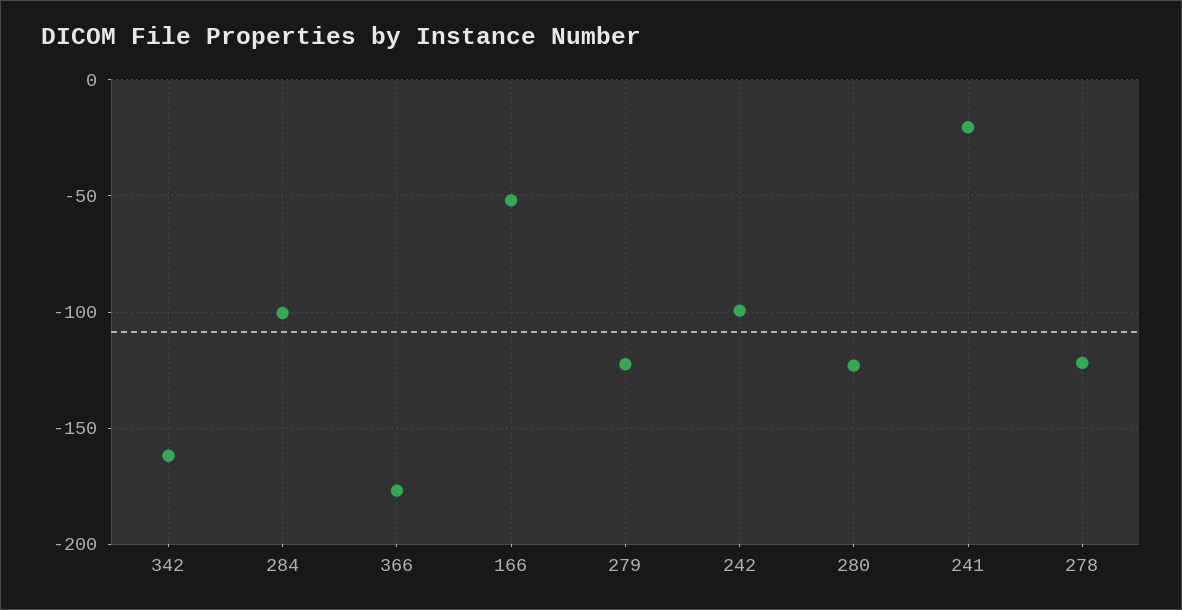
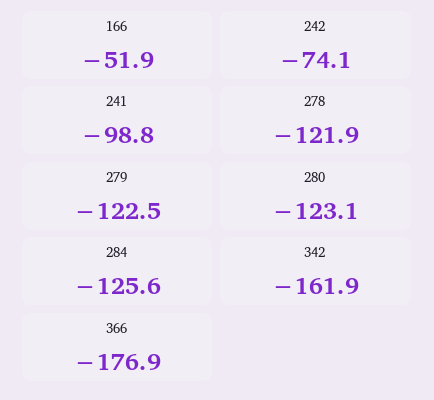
  {
    "342": -161.9,
-   "284": -100,
+   "284": -125.6,
    "366": -176.9,
    "166": -51.9,
    "279": -122.5,
-   "242": -100,
+   "242": -74.1,
    "280": -123.1,
-   "241": -20,
+   "241": -98.8,
    "278": -121.9
  }

